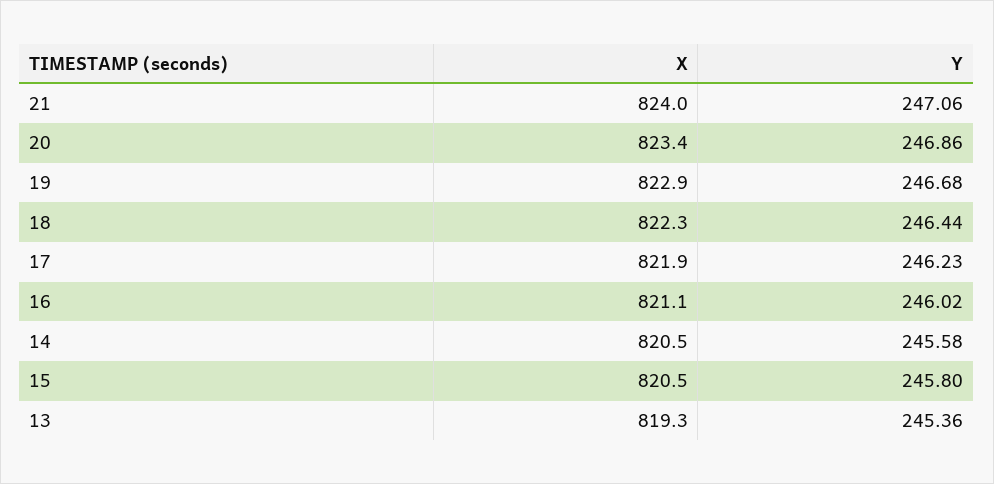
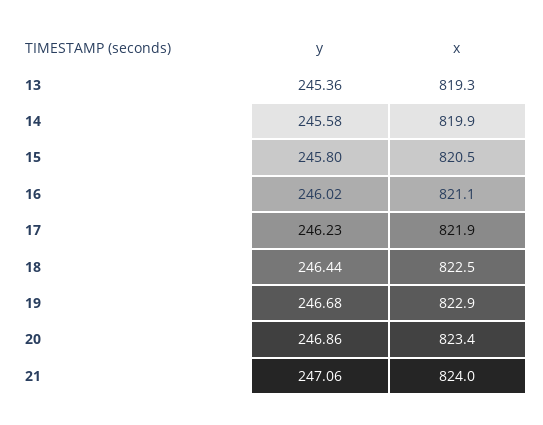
  {
    "X": {
      "21": 824,
      "20": 823.4,
      "19": 822.9,
-     "18": 822.3,
+     "18": 822.5,
      "17": 821.9,
      "16": 821.1,
-     "14": 820.5,
+     "14": 819.9,
      "15": 820.5,
      "13": 819.3
    },
    "Y": {
      "21": 247.06,
      "20": 246.86,
      "19": 246.68,
      "18": 246.44,
      "17": 246.23,
      "16": 246.02,
      "14": 245.58,
      "15": 245.8,
      "13": 245.36
    }
  }

